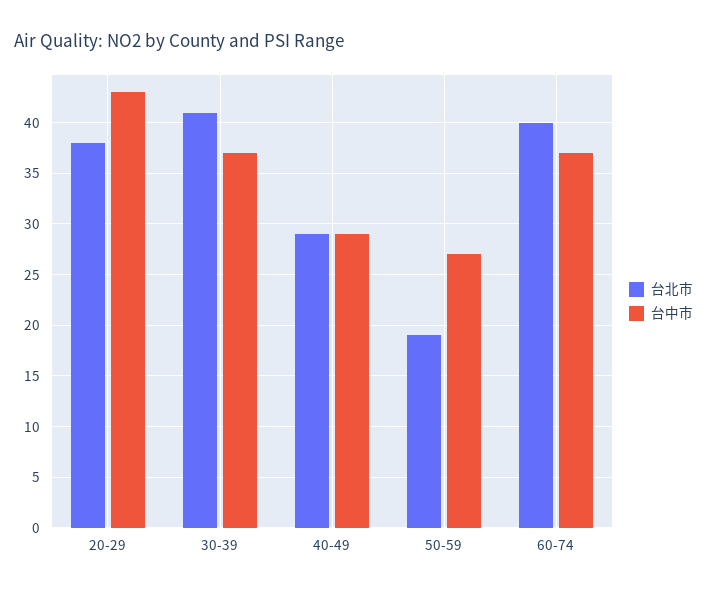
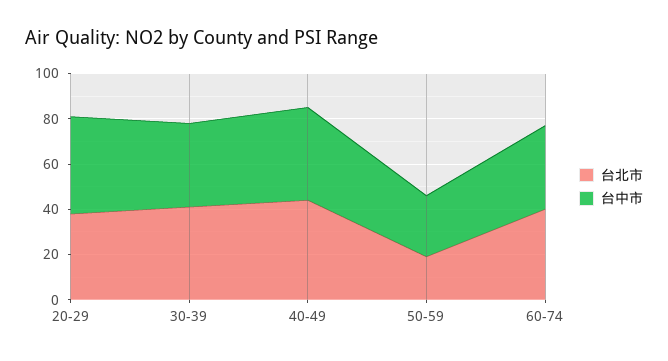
  {
    "台北市": {
      "20-29": 38,
      "30-39": 41,
-     "40-49": 29,
+     "40-49": 45,
      "50-59": 19,
      "60-74": 40
    },
    "台中市": {
      "20-29": 43,
      "30-39": 37,
-     "40-49": 29,
+     "40-49": 40,
      "50-59": 27,
      "60-74": 37
    }
  }

